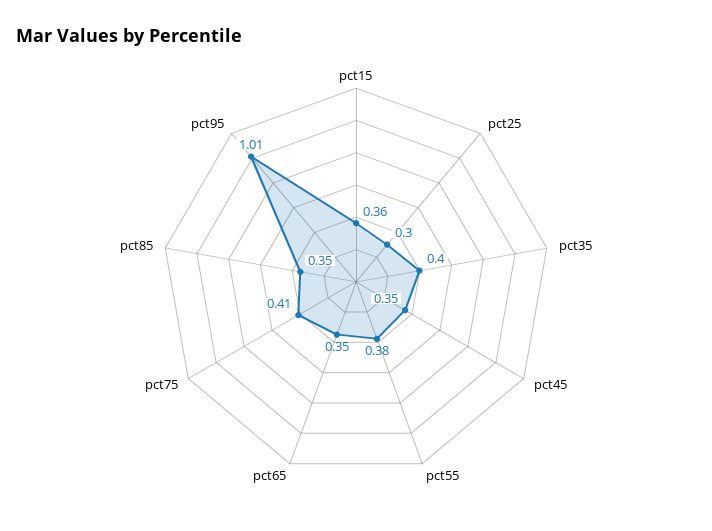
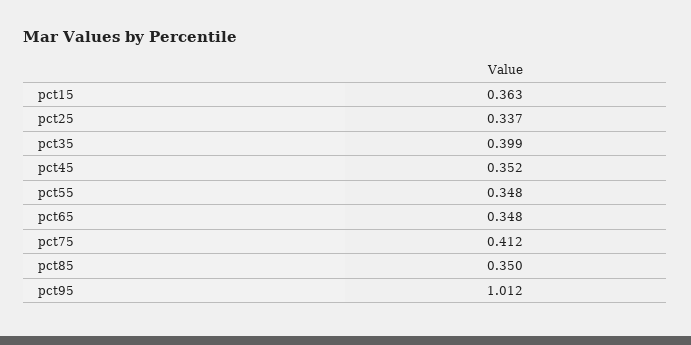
  {
    "pct15": 0.363,
-   "pct25": 0.3,
+   "pct25": 0.337,
    "pct35": 0.399,
    "pct45": 0.352,
-   "pct55": 0.38,
+   "pct55": 0.348,
    "pct65": 0.348,
    "pct75": 0.412,
    "pct85": 0.35,
    "pct95": 1.012
  }

